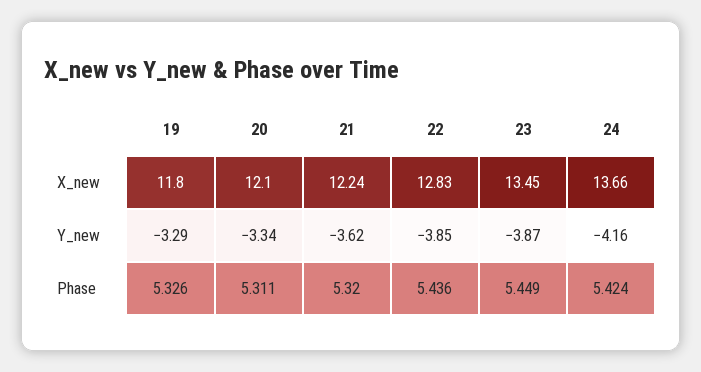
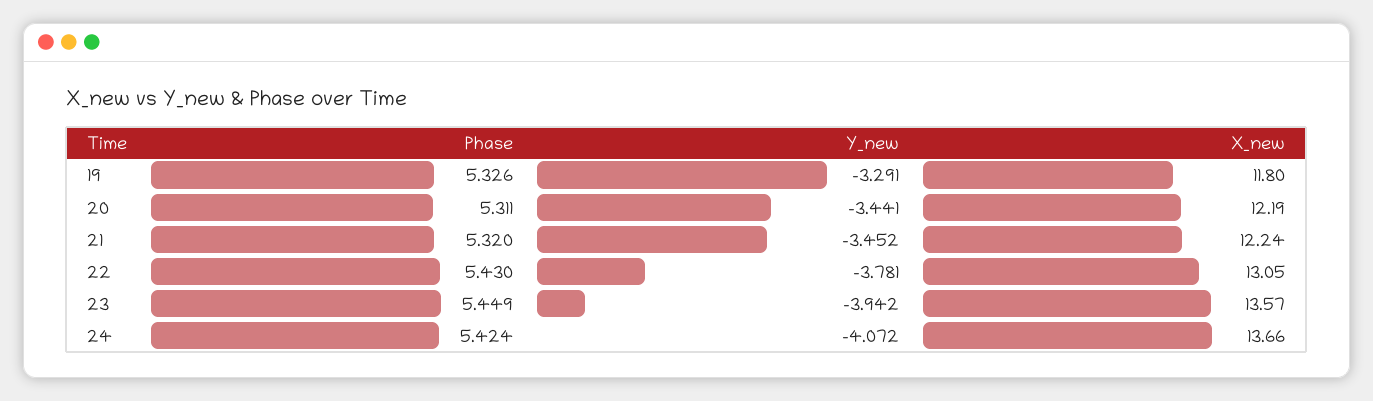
  {
    "19": {
      "X_new": 11.8,
      "Y_new": -3.291,
      "Phase": 5.326
    },
    "20": {
-     "X_new": 12.1,
+     "X_new": 12.19,
-     "Y_new": -3.34,
+     "Y_new": -3.441,
      "Phase": 5.311
    },
    "21": {
      "X_new": 12.24,
-     "Y_new": -3.62,
+     "Y_new": -3.452,
      "Phase": 5.32
    },
    "22": {
-     "X_new": 12.83,
+     "X_new": 13.05,
-     "Y_new": -3.85,
+     "Y_new": -3.781,
-     "Phase": 5.436
+     "Phase": 5.43
    },
    "23": {
-     "X_new": 13.45,
+     "X_new": 13.57,
-     "Y_new": -3.87,
+     "Y_new": -3.942,
      "Phase": 5.449
    },
    "24": {
      "X_new": 13.66,
-     "Y_new": -4.16,
+     "Y_new": -4.072,
      "Phase": 5.424
    }
  }

